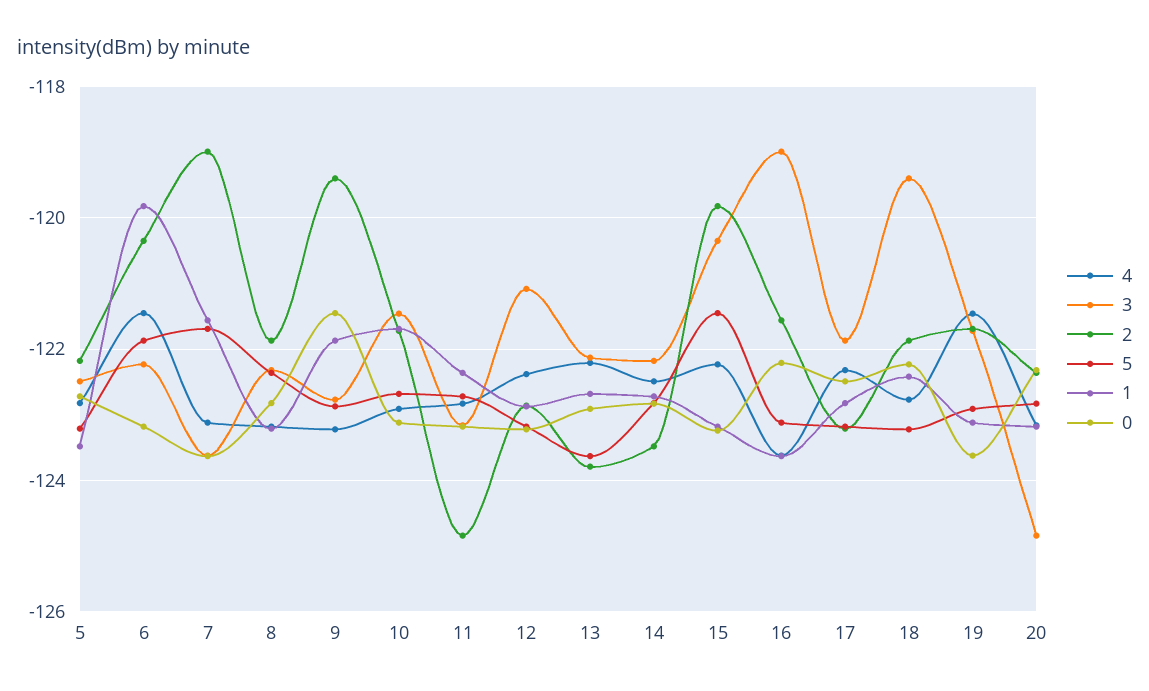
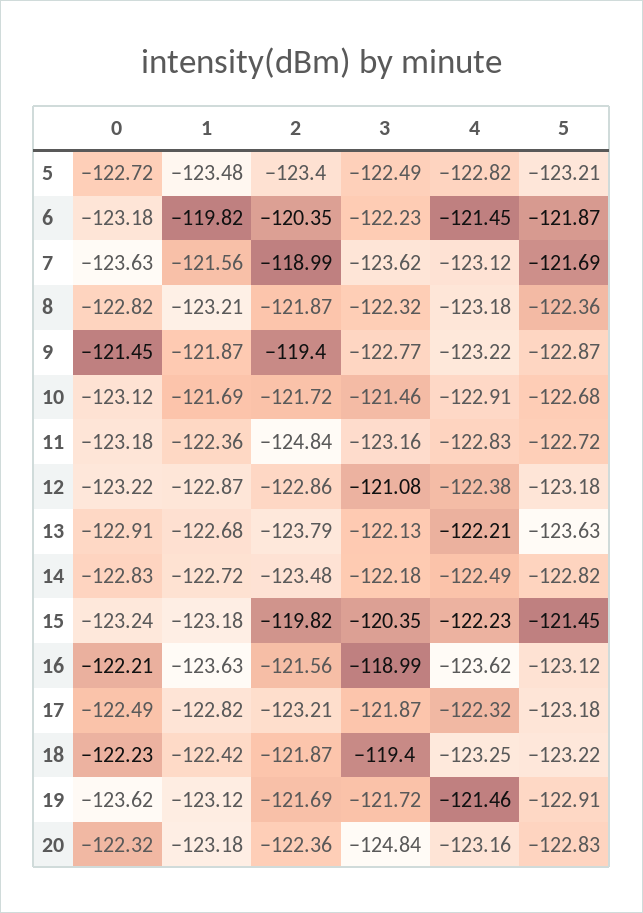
  {
    "4": {
      "5": -122.82,
      "6": -121.45,
      "7": -123.12,
      "8": -123.18,
      "9": -123.22,
      "10": -122.91,
      "11": -122.83,
      "12": -122.38,
      "13": -122.21,
      "14": -122.49,
      "15": -122.23,
      "16": -123.62,
      "17": -122.32,
-     "18": -122.8,
+     "18": -123.25,
      "19": -121.46,
      "20": -123.16
    },
    "3": {
      "5": -122.49,
      "6": -122.23,
      "7": -123.62,
      "8": -122.32,
      "9": -122.77,
      "10": -121.46,
      "11": -123.16,
      "12": -121.08,
      "13": -122.13,
      "14": -122.18,
      "15": -120.35,
      "16": -118.99,
      "17": -121.87,
      "18": -119.4,
      "19": -121.72,
      "20": -124.84
    },
    "2": {
-     "5": -122.2,
+     "5": -123.4,
      "6": -120.35,
      "7": -118.99,
      "8": -121.87,
      "9": -119.4,
      "10": -121.72,
      "11": -124.84,
      "12": -122.86,
      "13": -123.79,
      "14": -123.48,
      "15": -119.82,
      "16": -121.56,
      "17": -123.21,
      "18": -121.87,
      "19": -121.69,
      "20": -122.36
    },
    "5": {
      "5": -123.21,
      "6": -121.87,
      "7": -121.69,
      "8": -122.36,
      "9": -122.87,
      "10": -122.68,
      "11": -122.72,
      "12": -123.18,
      "13": -123.63,
      "14": -122.82,
      "15": -121.45,
      "16": -123.12,
      "17": -123.18,
      "18": -123.22,
      "19": -122.91,
      "20": -122.83
    },
    "1": {
      "5": -123.48,
      "6": -119.82,
      "7": -121.56,
      "8": -123.21,
      "9": -121.87,
      "10": -121.69,
      "11": -122.36,
      "12": -122.87,
      "13": -122.68,
      "14": -122.72,
      "15": -123.18,
      "16": -123.63,
      "17": -122.82,
      "18": -122.42,
      "19": -123.12,
      "20": -123.18
    },
    "0": {
      "5": -122.72,
      "6": -123.18,
      "7": -123.63,
      "8": -122.82,
      "9": -121.45,
      "10": -123.12,
      "11": -123.18,
      "12": -123.22,
      "13": -122.91,
      "14": -122.83,
      "15": -123.24,
      "16": -122.21,
      "17": -122.49,
      "18": -122.23,
      "19": -123.62,
      "20": -122.32
    }
  }

